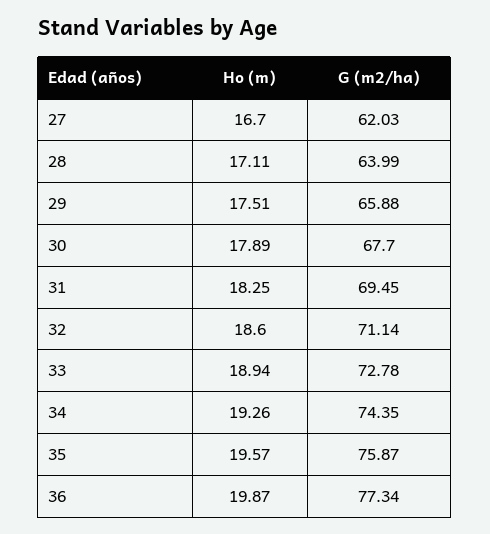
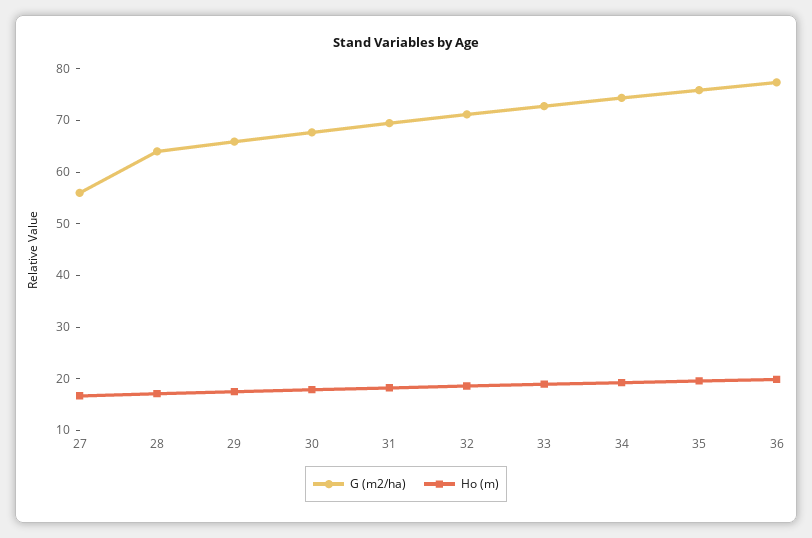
  {
    "Ho (m)": {
      "27": 16.7,
      "28": 17.11,
      "29": 17.51,
      "30": 17.89,
      "31": 18.25,
      "32": 18.6,
      "33": 18.94,
      "34": 19.26,
      "35": 19.57,
      "36": 19.87
    },
    "G (m2/ha)": {
-     "27": 62.03,
+     "27": 56,
      "28": 63.99,
      "29": 65.88,
      "30": 67.7,
      "31": 69.45,
      "32": 71.14,
      "33": 72.78,
      "34": 74.35,
      "35": 75.87,
      "36": 77.34
    }
  }

